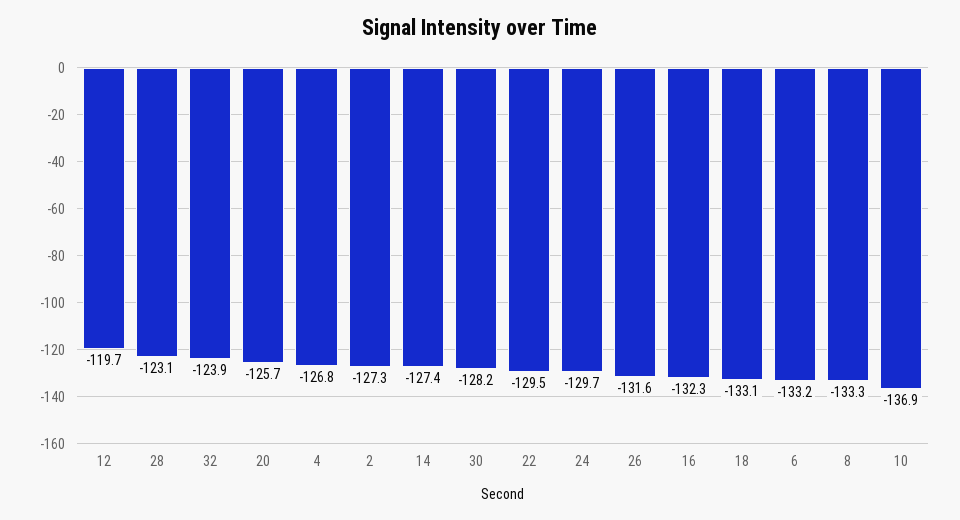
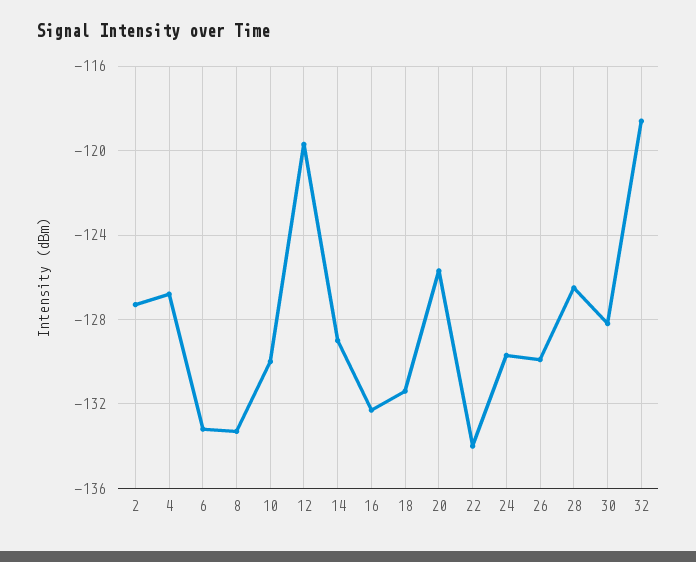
  {
    "12": -119.7,
-   "28": -123.1,
+   "28": -126.5,
-   "32": -123.9,
+   "32": -118.5,
    "20": -125.7,
    "4": -126.8,
    "2": -127.3,
-   "14": -127.4,
+   "14": -129,
    "30": -128.2,
-   "22": -129.5,
+   "22": -134,
    "24": -129.7,
-   "26": -131.6,
+   "26": -130,
    "16": -132.3,
-   "18": -133.1,
+   "18": -131.5,
    "6": -133.2,
    "8": -133.3,
-   "10": -136.9
+   "10": -130
  }

